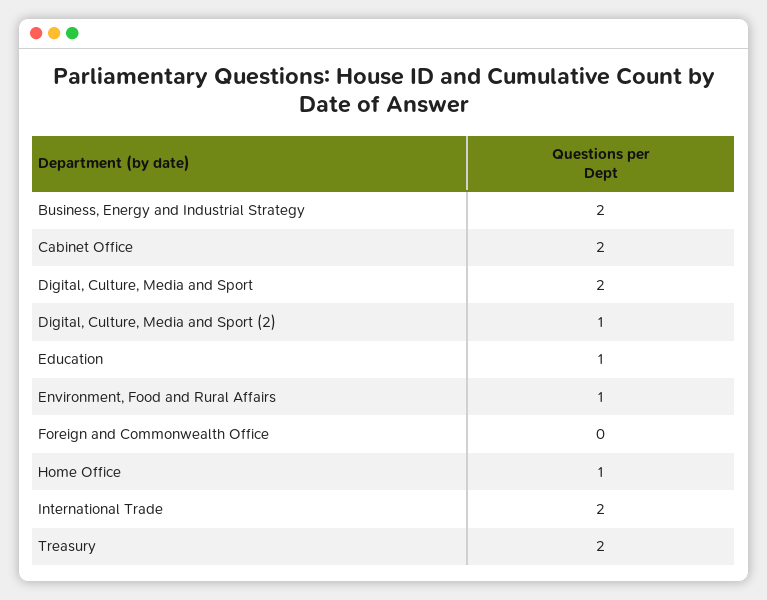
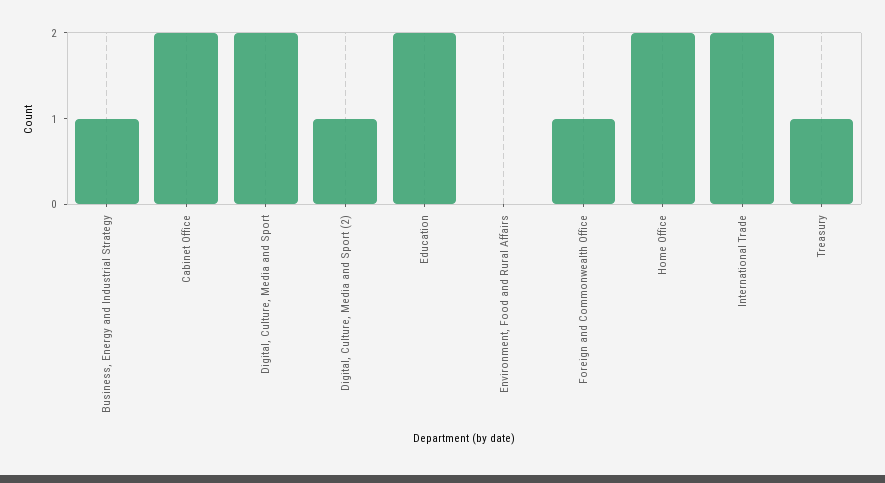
  {
-   "Business, Energy and Industrial Strategy": 2,
+   "Business, Energy and Industrial Strategy": 1,
    "Cabinet Office": 2,
    "Digital, Culture, Media and Sport": 2,
    "Digital, Culture, Media and Sport (2)": 1,
-   "Education": 1,
+   "Education": 2,
-   "Environment, Food and Rural Affairs": 1,
+   "Environment, Food and Rural Affairs": 0,
-   "Foreign and Commonwealth Office": 0,
+   "Foreign and Commonwealth Office": 1,
-   "Home Office": 1,
+   "Home Office": 2,
    "International Trade": 2,
-   "Treasury": 2
+   "Treasury": 1
  }

